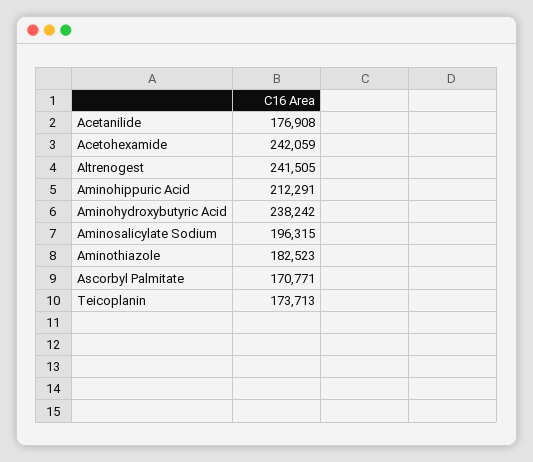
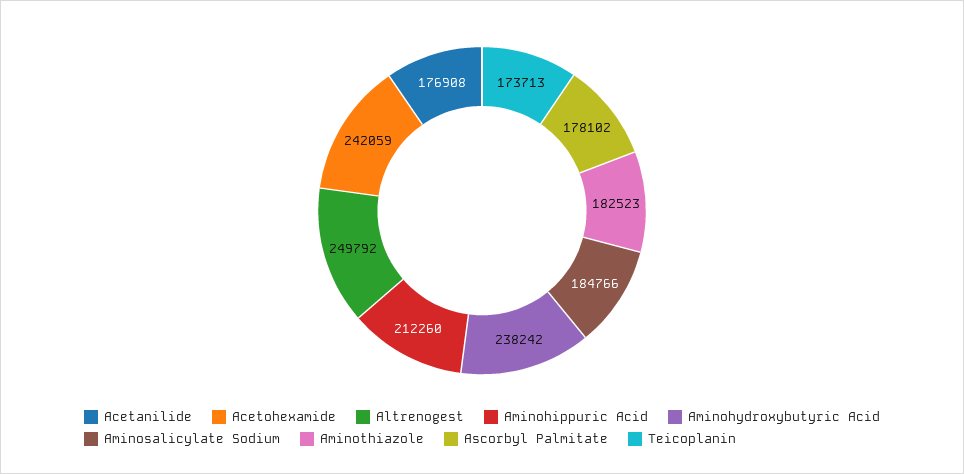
  {
    "Acetanilide": 176908,
    "Acetohexamide": 242059,
-   "Altrenogest": 241505,
+   "Altrenogest": 249792,
-   "Aminohippuric Acid": 212291,
+   "Aminohippuric Acid": 212260,
    "Aminohydroxybutyric Acid": 238242,
-   "Aminosalicylate Sodium": 196315,
+   "Aminosalicylate Sodium": 184766,
    "Aminothiazole": 182523,
-   "Ascorbyl Palmitate": 170771,
+   "Ascorbyl Palmitate": 178102,
    "Teicoplanin": 173713
  }

